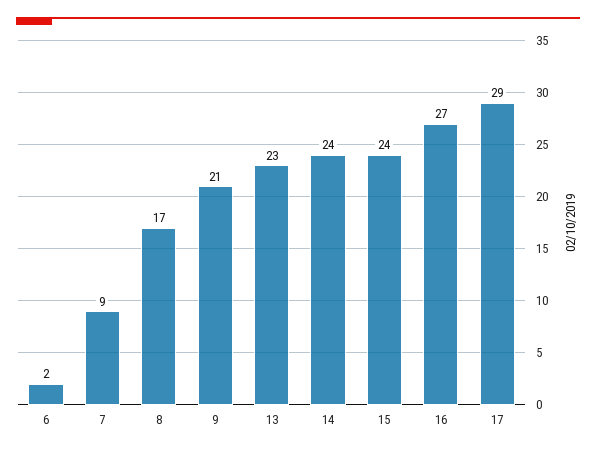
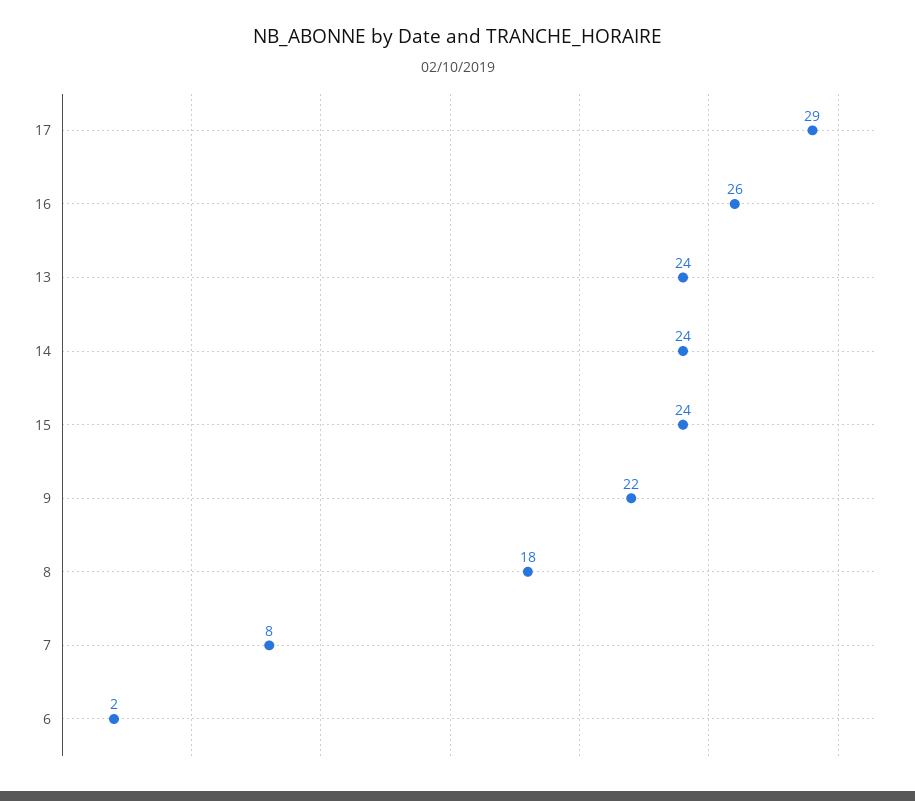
  {
    "6": 2,
-   "7": 9,
+   "7": 8,
-   "8": 17,
+   "8": 18,
-   "9": 21,
+   "9": 22,
-   "13": 23,
+   "13": 24,
    "14": 24,
    "15": 24,
-   "16": 27,
+   "16": 26,
    "17": 29
  }

